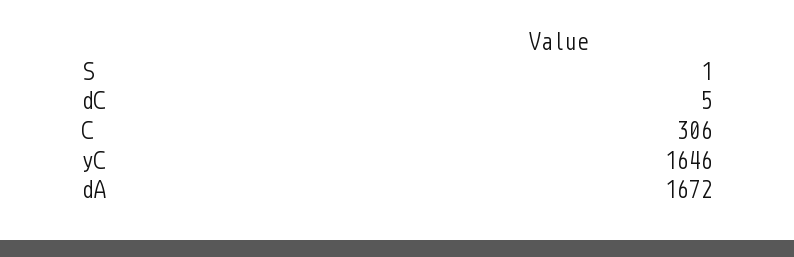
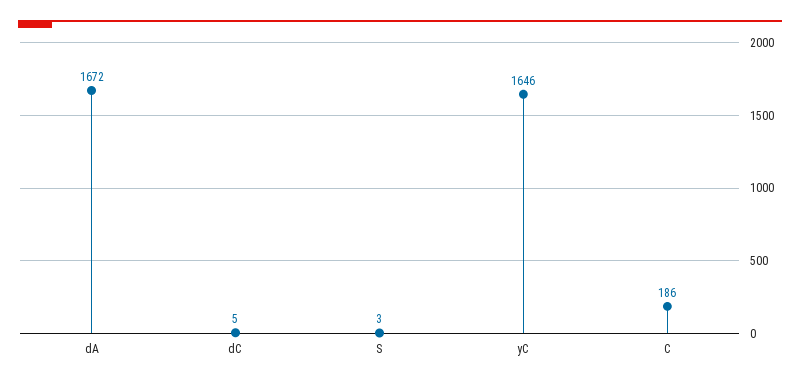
  {
-   "S": 1,
+   "S": 3,
    "dC": 5,
-   "C": 306,
+   "C": 186,
    "yC": 1646,
    "dA": 1672
  }

